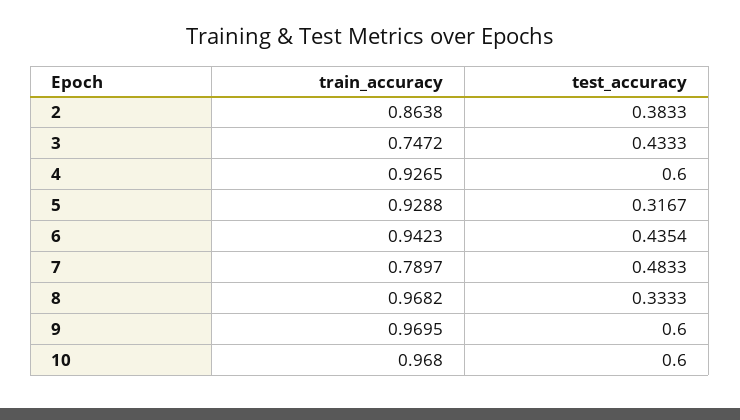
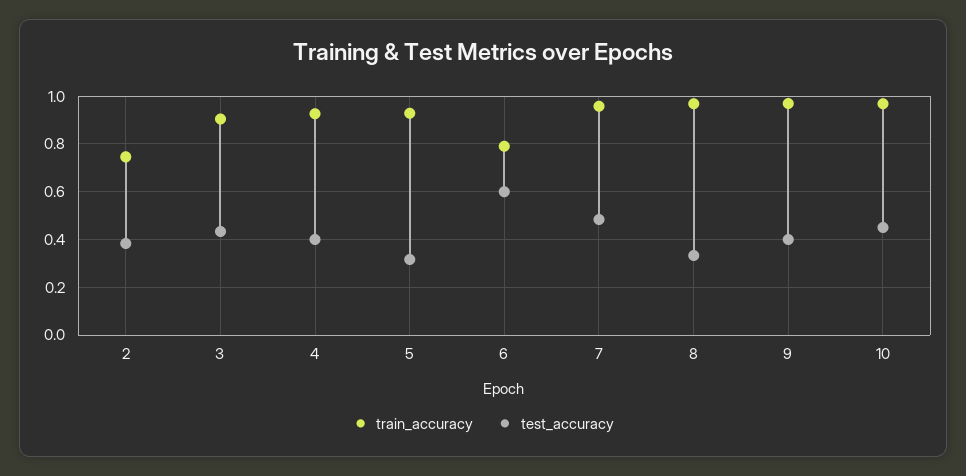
  {
    "train_accuracy": {
-     "2": 0.8638,
+     "2": 0.75,
-     "3": 0.7472,
+     "3": 0.9,
      "4": 0.9265,
      "5": 0.9288,
-     "6": 0.9423,
+     "6": 0.8,
-     "7": 0.7897,
+     "7": 0.95,
      "8": 0.9682,
      "9": 0.9695,
      "10": 0.968
    },
    "test_accuracy": {
      "2": 0.3833,
      "3": 0.4333,
-     "4": 0.6,
+     "4": 0.4,
      "5": 0.3167,
-     "6": 0.4354,
+     "6": 0.6,
      "7": 0.4833,
      "8": 0.3333,
-     "9": 0.6,
+     "9": 0.4,
-     "10": 0.6
+     "10": 0.45
    }
  }

